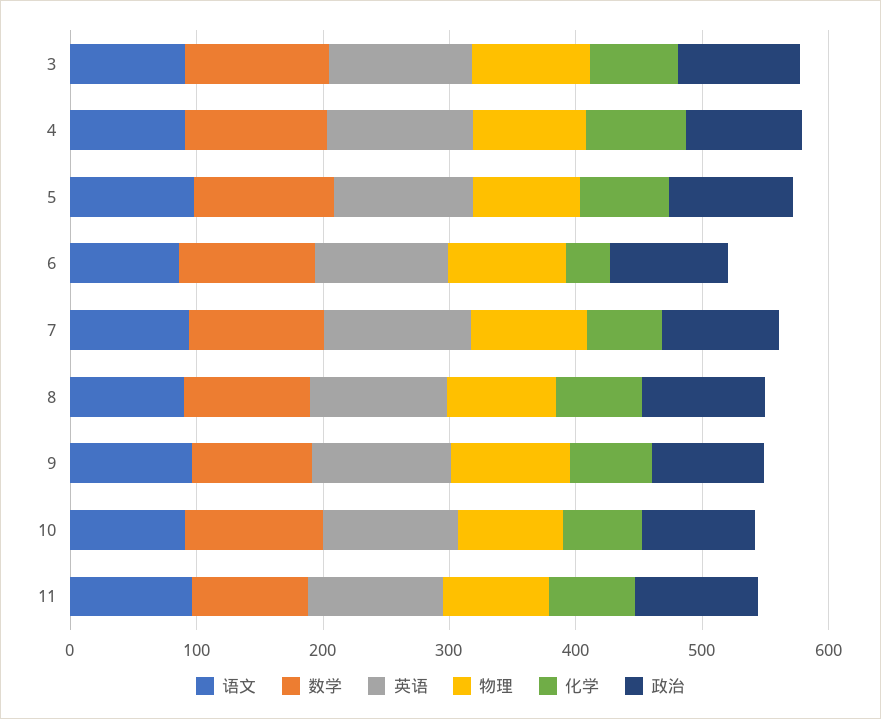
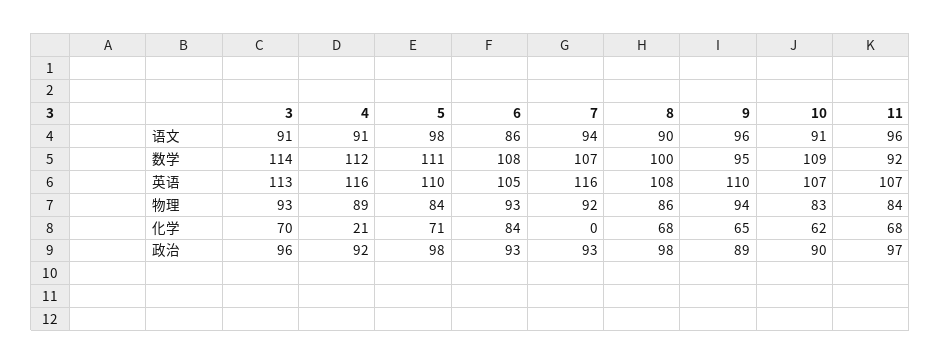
  {
    "语文": {
      "3": 91,
      "4": 91,
      "5": 98,
      "6": 86,
      "7": 94,
      "8": 90,
      "9": 96,
      "10": 91,
      "11": 96
    },
    "数学": {
      "3": 114,
      "4": 112,
      "5": 111,
      "6": 108,
      "7": 107,
      "8": 100,
      "9": 95,
      "10": 109,
      "11": 92
    },
    "英语": {
      "3": 113,
      "4": 116,
      "5": 110,
      "6": 105,
      "7": 116,
      "8": 108,
      "9": 110,
      "10": 107,
      "11": 107
    },
    "物理": {
      "3": 93,
      "4": 89,
      "5": 84,
      "6": 93,
      "7": 92,
      "8": 86,
      "9": 94,
      "10": 83,
      "11": 84
    },
    "化学": {
      "3": 70,
-     "4": 80,
+     "4": 21,
      "5": 71,
-     "6": 40,
+     "6": 84,
-     "7": 60,
+     "7": 0,
      "8": 68,
      "9": 65,
      "10": 62,
      "11": 68
    },
    "政治": {
      "3": 96,
      "4": 92,
      "5": 98,
      "6": 93,
      "7": 93,
      "8": 98,
      "9": 89,
      "10": 90,
      "11": 97
    }
  }

